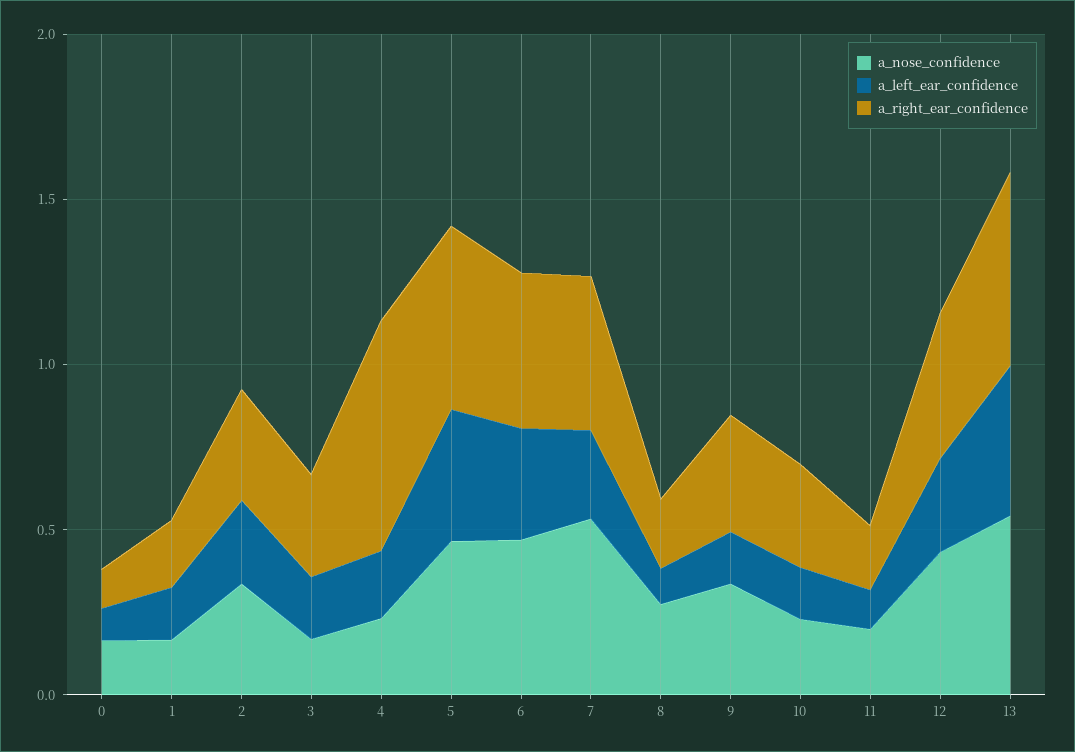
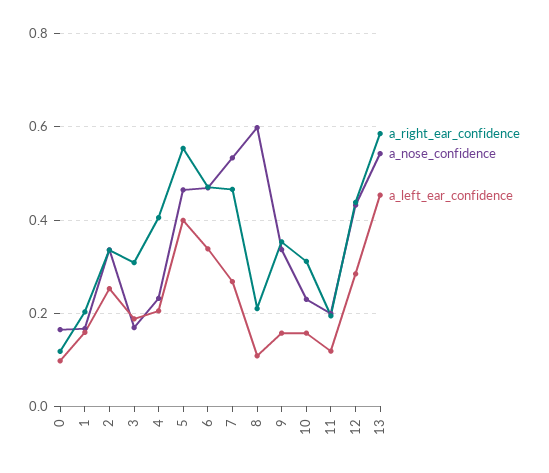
  {
    "a_nose_confidence": {
      "0": 0.16,
      "1": 0.16,
      "2": 0.34,
      "3": 0.16,
      "4": 0.24,
      "5": 0.46,
      "6": 0.46,
      "7": 0.54,
-     "8": 0.3,
+     "8": 0.6,
      "9": 0.34,
      "10": 0.22,
      "11": 0.2,
      "12": 0.44,
      "13": 0.54
    },
    "a_left_ear_confidence": {
      "0": 0.1,
      "1": 0.16,
      "2": 0.26,
      "3": 0.18,
      "4": 0.2,
      "5": 0.4,
      "6": 0.34,
      "7": 0.26,
      "8": 0.1,
      "9": 0.16,
      "10": 0.16,
      "11": 0.12,
      "12": 0.28,
      "13": 0.46
    },
    "a_right_ear_confidence": {
      "0": 0.12,
      "1": 0.2,
      "2": 0.34,
      "3": 0.3,
-     "4": 0.7,
+     "4": 0.4,
      "5": 0.56,
      "6": 0.48,
      "7": 0.46,
      "8": 0.2,
      "9": 0.36,
      "10": 0.32,
      "11": 0.2,
      "12": 0.44,
      "13": 0.58
    }
  }

